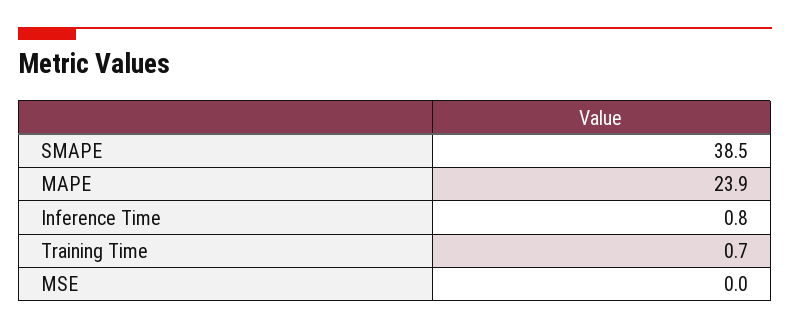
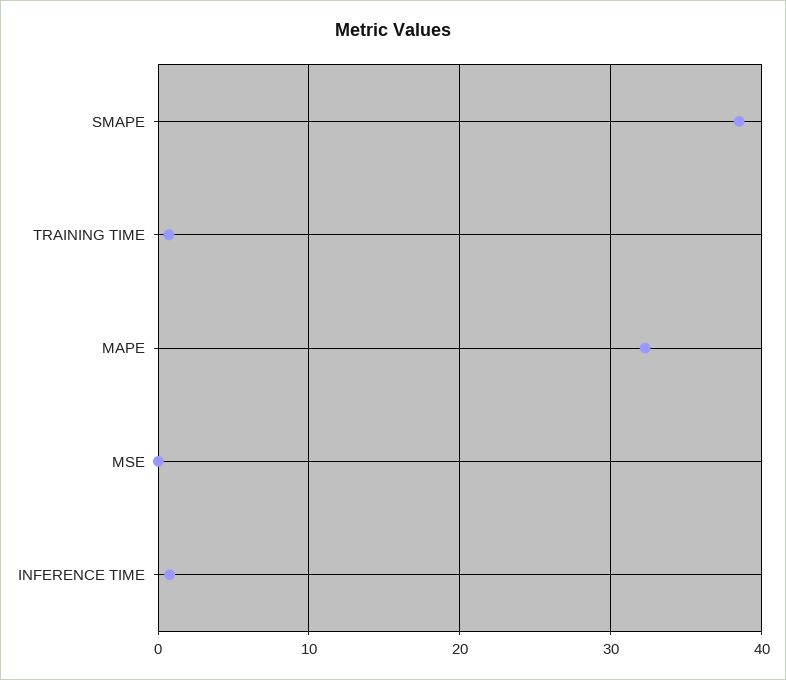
  {
    "SMAPE": 38.5,
-   "MAPE": 23.9,
+   "MAPE": 32,
    "Inference Time": 0.8,
    "Training Time": 0.7,
    "MSE": 0
  }

